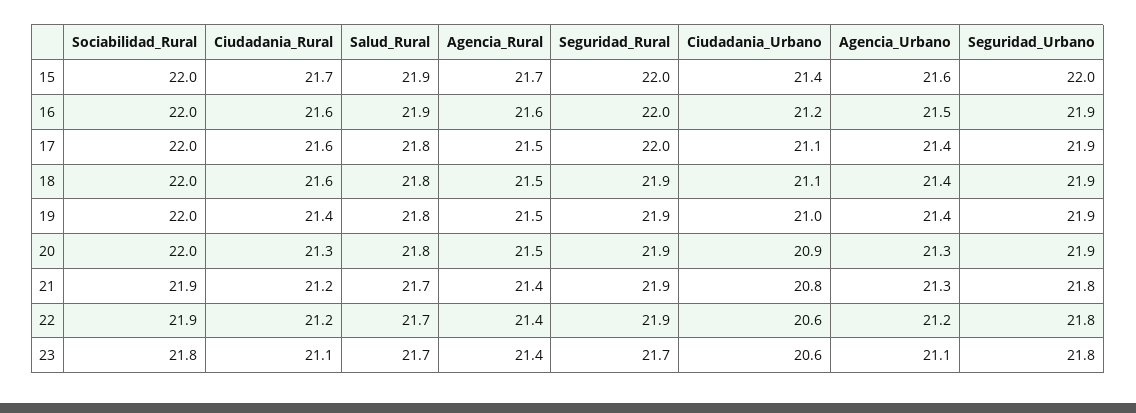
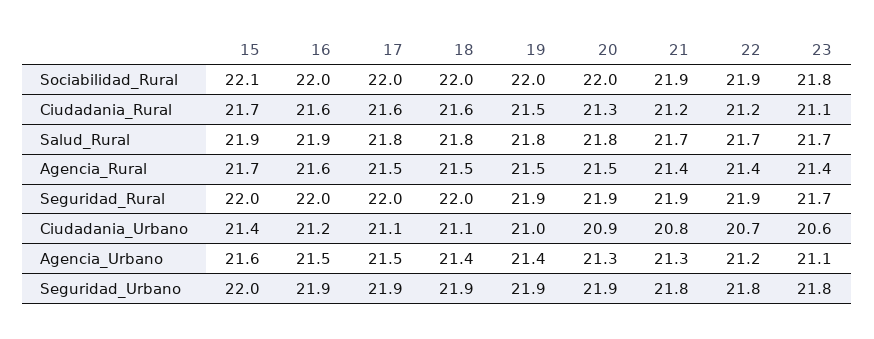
  {
    "Sociabilidad_Rural": {
-     "15": 22,
+     "15": 22.1,
      "16": 22,
      "17": 22,
      "18": 22,
      "19": 22,
      "20": 22,
      "21": 21.9,
      "22": 21.9,
      "23": 21.8
    },
    "Ciudadania_Rural": {
      "15": 21.7,
      "16": 21.6,
      "17": 21.6,
      "18": 21.6,
-     "19": 21.4,
+     "19": 21.5,
      "20": 21.3,
      "21": 21.2,
      "22": 21.2,
      "23": 21.1
    },
    "Salud_Rural": {
      "15": 21.9,
      "16": 21.9,
      "17": 21.8,
      "18": 21.8,
      "19": 21.8,
      "20": 21.8,
      "21": 21.7,
      "22": 21.7,
      "23": 21.7
    },
    "Agencia_Rural": {
      "15": 21.7,
      "16": 21.6,
      "17": 21.5,
      "18": 21.5,
      "19": 21.5,
      "20": 21.5,
      "21": 21.4,
      "22": 21.4,
      "23": 21.4
    },
    "Seguridad_Rural": {
      "15": 22,
      "16": 22,
      "17": 22,
-     "18": 21.9,
+     "18": 22,
      "19": 21.9,
      "20": 21.9,
      "21": 21.9,
      "22": 21.9,
      "23": 21.7
    },
    "Ciudadania_Urbano": {
      "15": 21.4,
      "16": 21.2,
      "17": 21.1,
      "18": 21.1,
      "19": 21,
      "20": 20.9,
      "21": 20.8,
-     "22": 20.6,
+     "22": 20.7,
      "23": 20.6
    },
    "Agencia_Urbano": {
      "15": 21.6,
      "16": 21.5,
-     "17": 21.4,
+     "17": 21.5,
      "18": 21.4,
      "19": 21.4,
      "20": 21.3,
      "21": 21.3,
      "22": 21.2,
      "23": 21.1
    },
    "Seguridad_Urbano": {
      "15": 22,
      "16": 21.9,
      "17": 21.9,
      "18": 21.9,
      "19": 21.9,
      "20": 21.9,
      "21": 21.8,
      "22": 21.8,
      "23": 21.8
    }
  }

